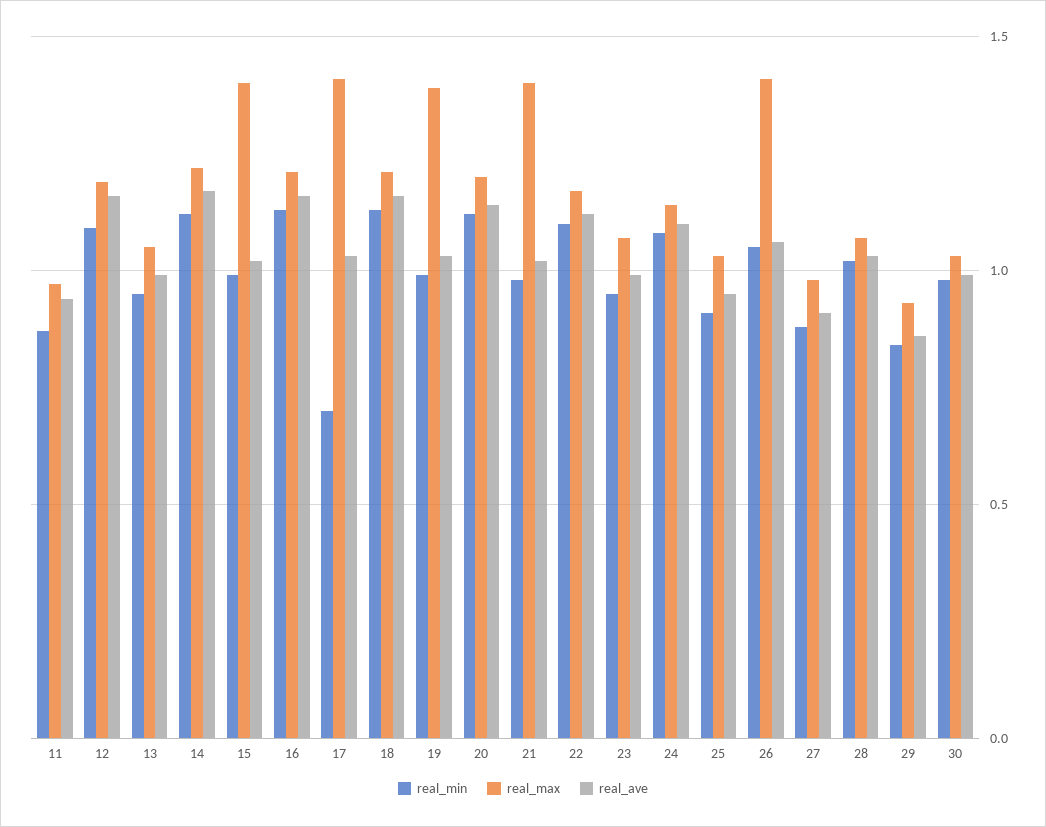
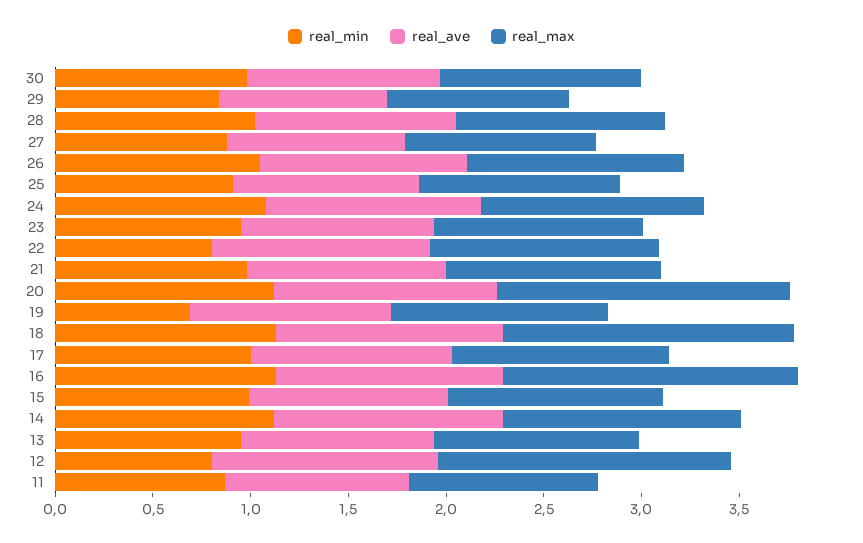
  {
    "real_min": {
      "11": 0.85,
-     "12": 1.1,
+     "12": 0.8,
      "13": 0.95,
      "14": 1.1,
      "15": 1,
      "16": 1.15,
-     "17": 0.7,
+     "17": 1,
      "18": 1.15,
-     "19": 1,
+     "19": 0.7,
      "20": 1.1,
      "21": 1,
-     "22": 1.1,
+     "22": 0.8,
      "23": 0.95,
      "24": 1.1,
      "25": 0.9,
      "26": 1.05,
      "27": 0.9,
      "28": 1,
      "29": 0.85,
      "30": 1
    },
    "real_max": {
      "11": 0.95,
-     "12": 1.2,
+     "12": 1.5,
      "13": 1.05,
      "14": 1.2,
-     "15": 1.4,
+     "15": 1.1,
-     "16": 1.2,
+     "16": 1.5,
-     "17": 1.4,
+     "17": 1.1,
-     "18": 1.2,
+     "18": 1.5,
-     "19": 1.4,
+     "19": 1.1,
-     "20": 1.2,
+     "20": 1.5,
-     "21": 1.4,
+     "21": 1.1,
      "22": 1.15,
      "23": 1.05,
      "24": 1.15,
      "25": 1.05,
-     "26": 1.4,
+     "26": 1.1,
      "27": 1,
      "28": 1.05,
      "29": 0.95,
      "30": 1.05
    },
    "real_ave": {
      "11": 0.95,
      "12": 1.15,
      "13": 1,
      "14": 1.15,
      "15": 1,
      "16": 1.15,
      "17": 1.05,
      "18": 1.15,
      "19": 1.05,
      "20": 1.15,
      "21": 1,
      "22": 1.1,
      "23": 1,
      "24": 1.1,
      "25": 0.95,
      "26": 1.05,
      "27": 0.9,
      "28": 1.05,
      "29": 0.85,
      "30": 1
    }
  }

